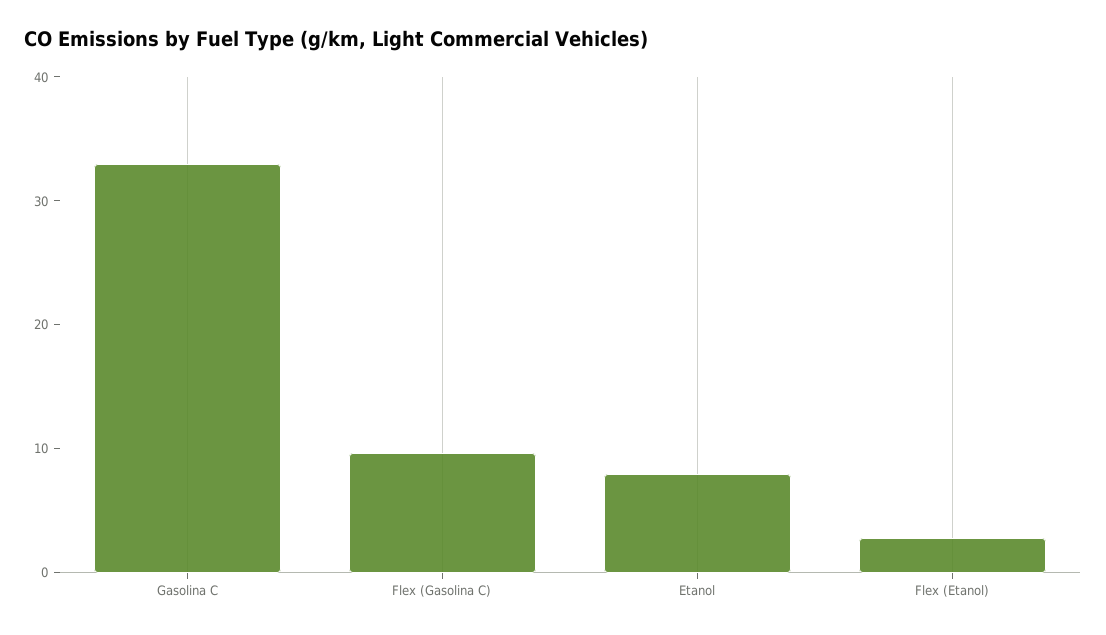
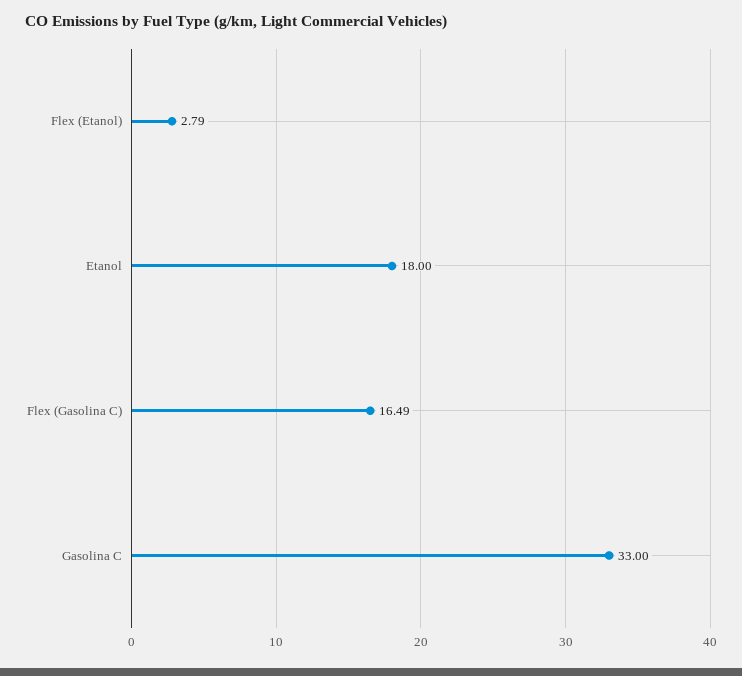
  {
    "Gasolina C": 33,
-   "Flex (Gasolina C)": 10,
+   "Flex (Gasolina C)": 16.49,
-   "Etanol": 8,
+   "Etanol": 18,
    "Flex (Etanol)": 2.79
  }

